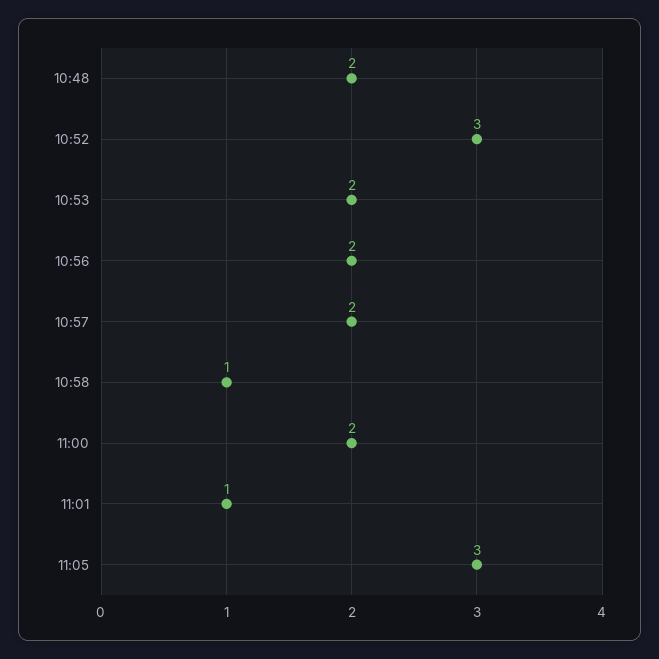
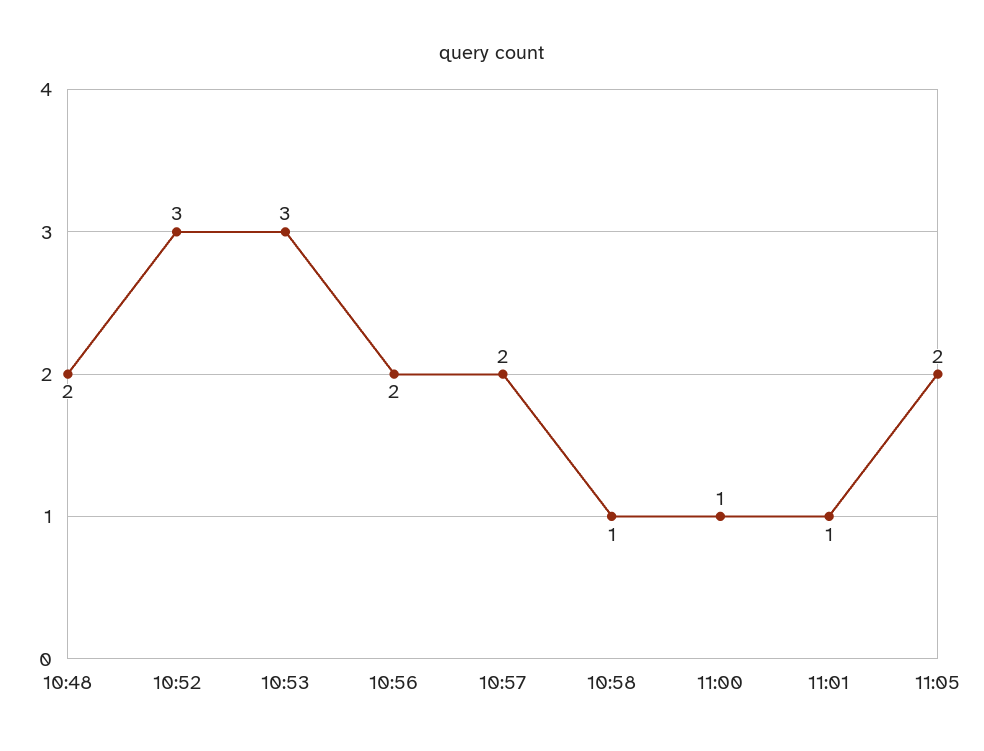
  {
    "10:48": 2,
    "10:52": 3,
-   "10:53": 2,
+   "10:53": 3,
    "10:56": 2,
    "10:57": 2,
    "10:58": 1,
-   "11:00": 2,
+   "11:00": 1,
    "11:01": 1,
-   "11:05": 3
+   "11:05": 2
  }

